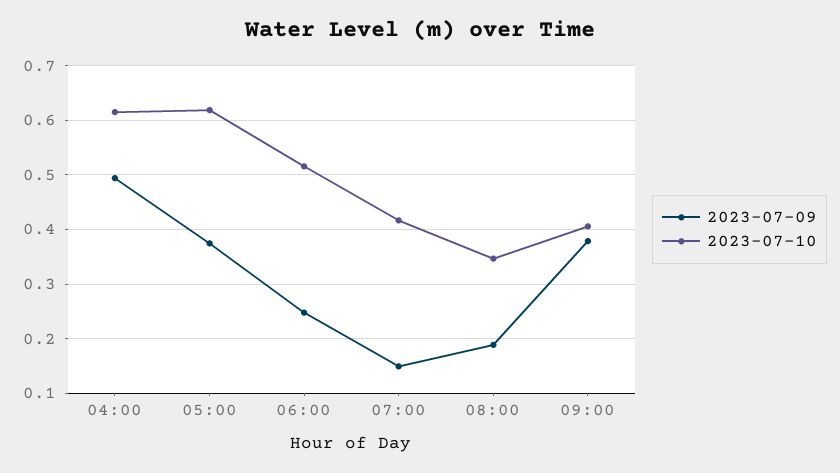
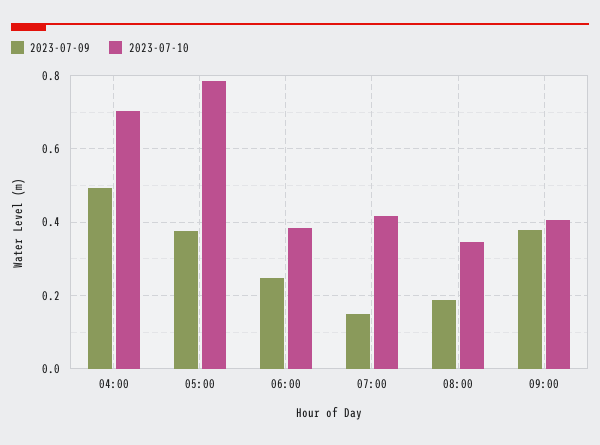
  {
    "2023-07-09": {
      "04:00": 0.5,
      "05:00": 0.38,
      "06:00": 0.24,
      "07:00": 0.14,
      "08:00": 0.18,
      "09:00": 0.38
    },
    "2023-07-10": {
-     "04:00": 0.62,
+     "04:00": 0.7,
-     "05:00": 0.62,
+     "05:00": 0.78,
-     "06:00": 0.52,
+     "06:00": 0.38,
      "07:00": 0.42,
      "08:00": 0.34,
      "09:00": 0.4
    }
  }

